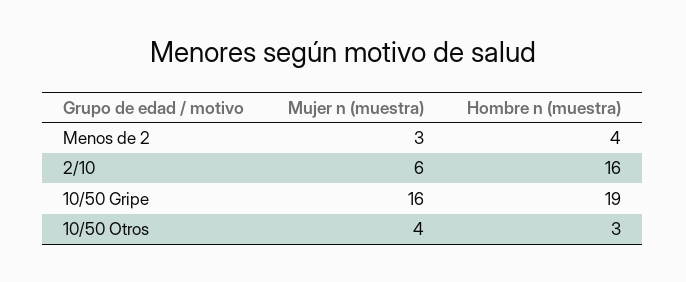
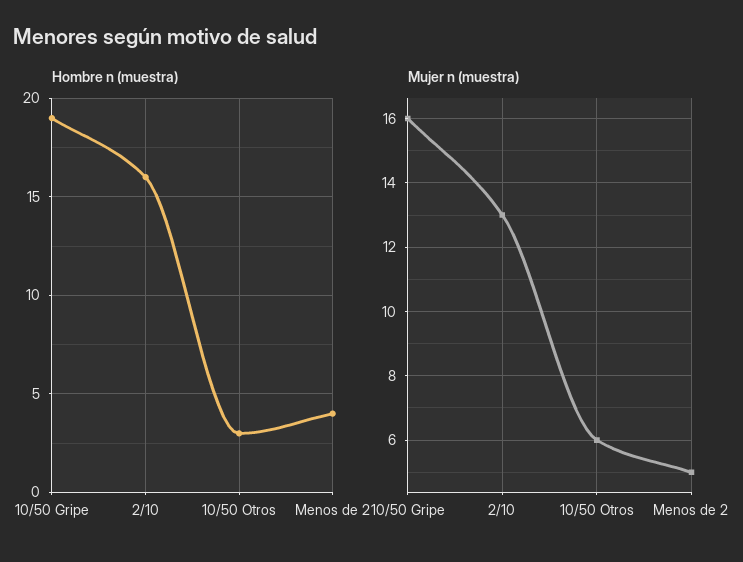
  {
    "Mujer n (muestra)": {
-     "Menos de 2": 3,
+     "Menos de 2": 5,
-     "2/10": 6,
+     "2/10": 13,
      "10/50 Gripe": 16,
-     "10/50 Otros": 4
+     "10/50 Otros": 6
    },
    "Hombre n (muestra)": {
      "Menos de 2": 4,
      "2/10": 16,
      "10/50 Gripe": 19,
      "10/50 Otros": 3
    }
  }

